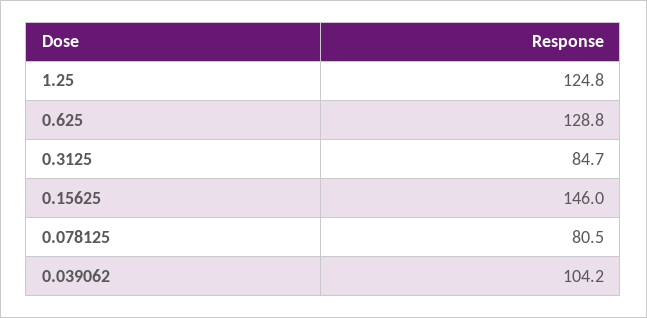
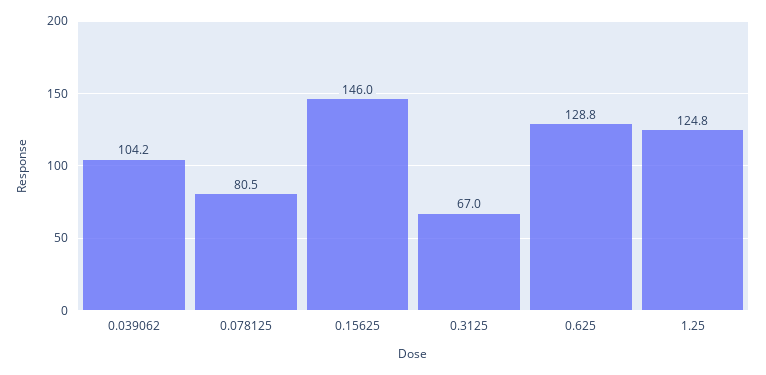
  {
    "1.25": 124.8,
    "0.625": 128.8,
-   "0.3125": 84.7,
+   "0.3125": 67,
    "0.15625": 146,
    "0.078125": 80.5,
    "0.039062": 104.2
  }

